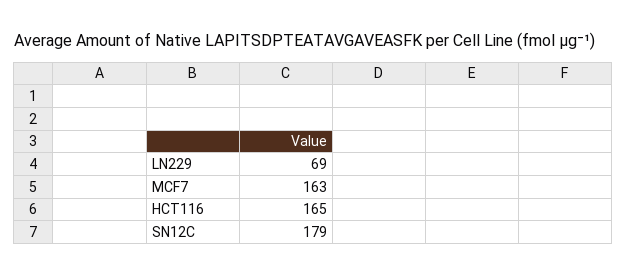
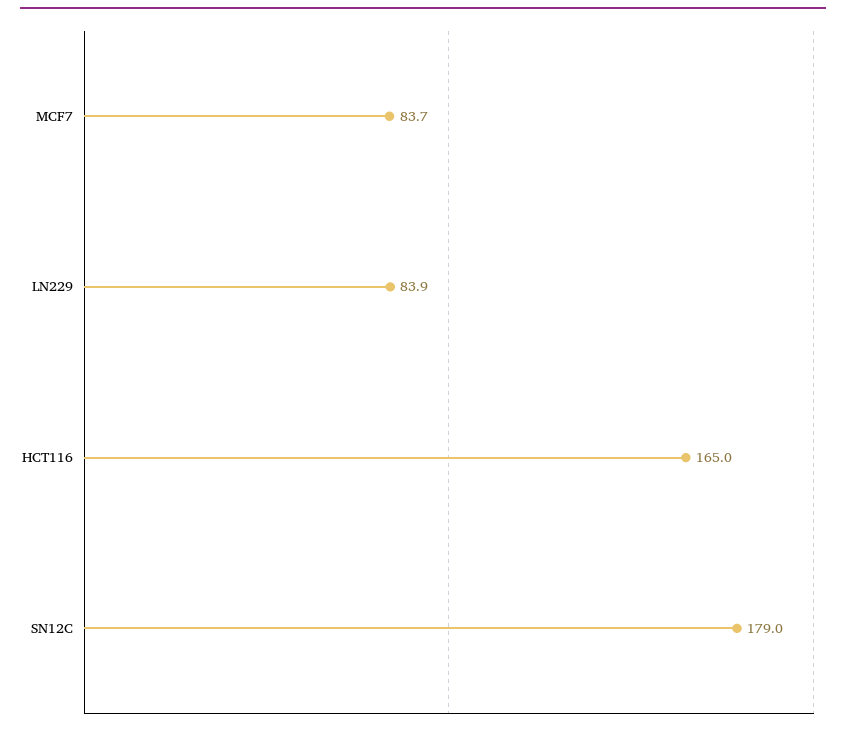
  {
-   "LN229": 69,
+   "LN229": 83.9,
-   "MCF7": 163,
+   "MCF7": 83.7,
    "HCT116": 165,
    "SN12C": 179
  }

